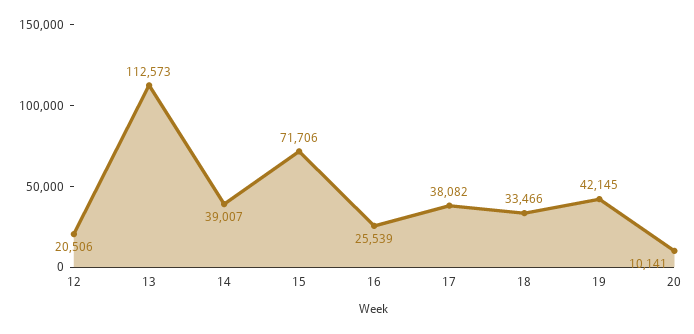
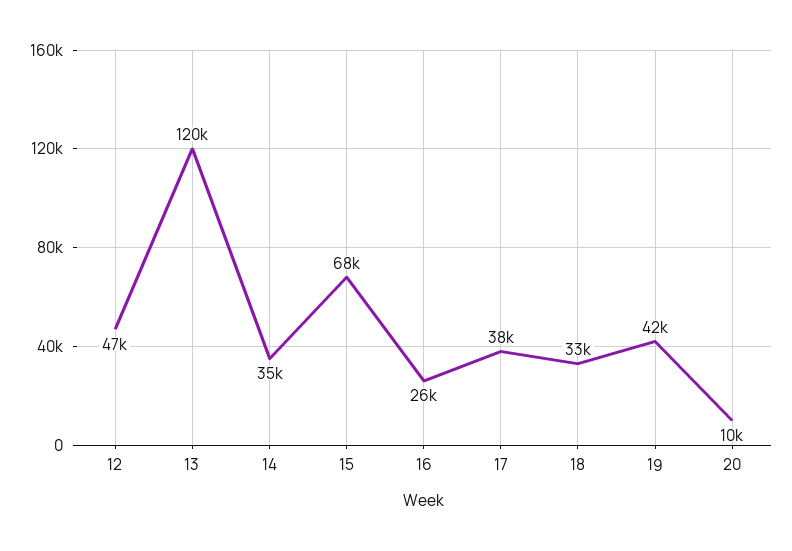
  {
-   "12": 20506,
+   "12": 47000,
-   "13": 112573,
+   "13": 120000,
-   "14": 39007,
+   "14": 35000,
-   "15": 71706,
+   "15": 68000,
    "16": 25539,
    "17": 38082,
    "18": 33466,
    "19": 42145,
    "20": 10141
  }

